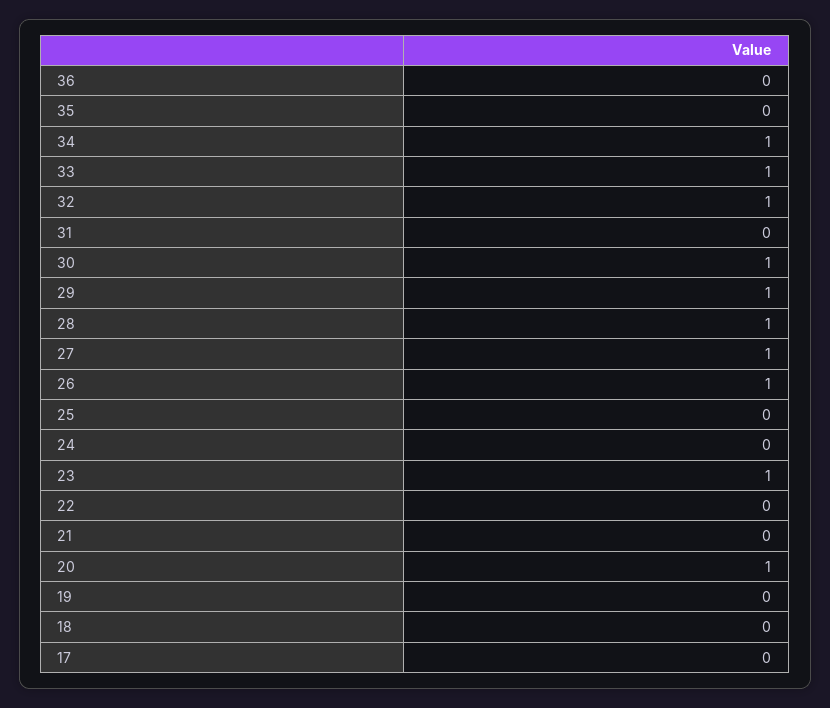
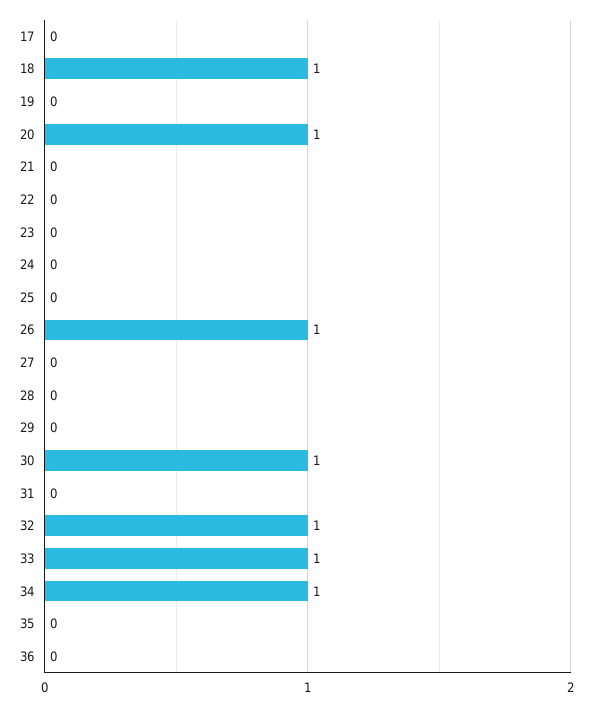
  {
    "36": 0,
    "35": 0,
    "34": 1,
    "33": 1,
    "32": 1,
    "31": 0,
    "30": 1,
-   "29": 1,
+   "29": 0,
-   "28": 1,
+   "28": 0,
-   "27": 1,
+   "27": 0,
    "26": 1,
    "25": 0,
    "24": 0,
-   "23": 1,
+   "23": 0,
    "22": 0,
    "21": 0,
    "20": 1,
    "19": 0,
-   "18": 0,
+   "18": 1,
    "17": 0
  }

